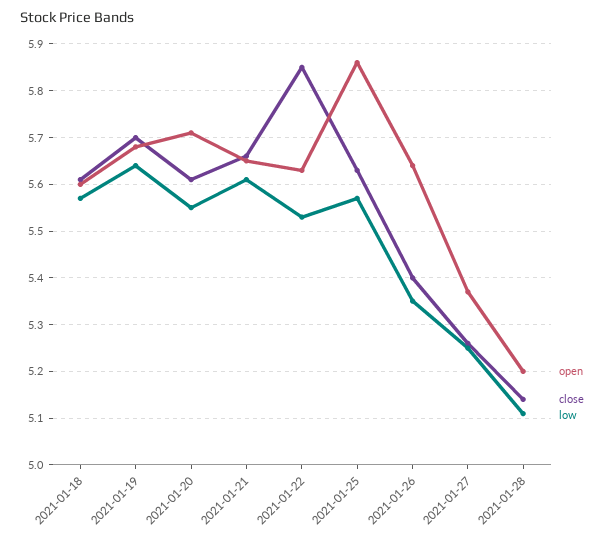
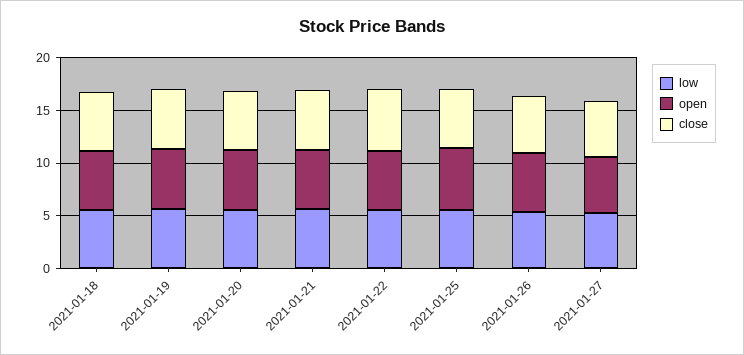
  {
    "open": {
      "2021-01-18": 5.6,
      "2021-01-19": 5.7,
      "2021-01-20": 5.7,
      "2021-01-21": 5.65,
      "2021-01-22": 5.65,
      "2021-01-25": 5.85,
      "2021-01-26": 5.65,
-     "2021-01-27": 5.35,
+     "2021-01-27": 5.35
-     "2021-01-28": 5.2
    },
    "close": {
      "2021-01-18": 5.6,
      "2021-01-19": 5.7,
      "2021-01-20": 5.6,
      "2021-01-21": 5.65,
      "2021-01-22": 5.85,
      "2021-01-25": 5.65,
      "2021-01-26": 5.4,
-     "2021-01-27": 5.25,
+     "2021-01-27": 5.25
-     "2021-01-28": 5.15
    },
    "low": {
      "2021-01-18": 5.55,
      "2021-01-19": 5.65,
      "2021-01-20": 5.55,
      "2021-01-21": 5.6,
      "2021-01-22": 5.55,
      "2021-01-25": 5.55,
      "2021-01-26": 5.35,
-     "2021-01-27": 5.25,
+     "2021-01-27": 5.25
-     "2021-01-28": 5.1
    }
  }

